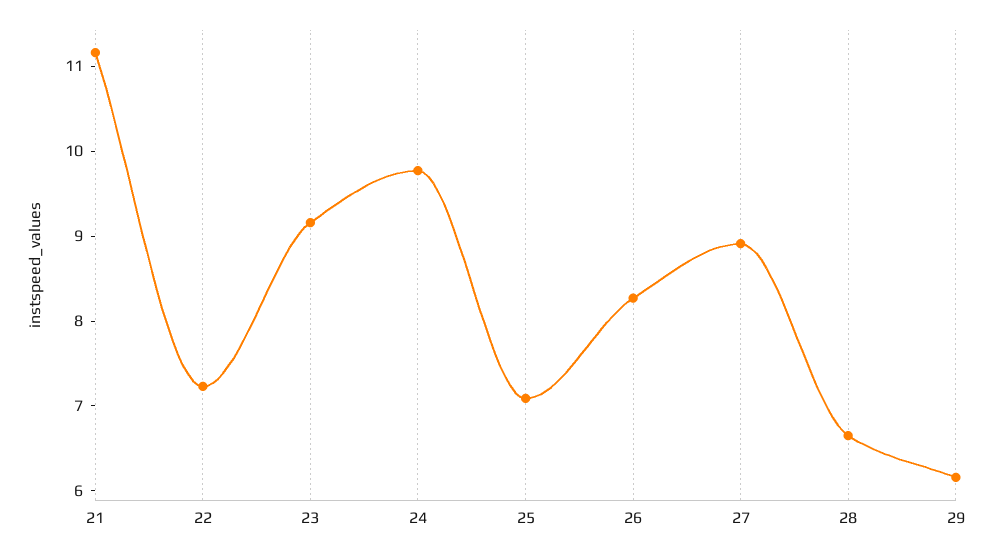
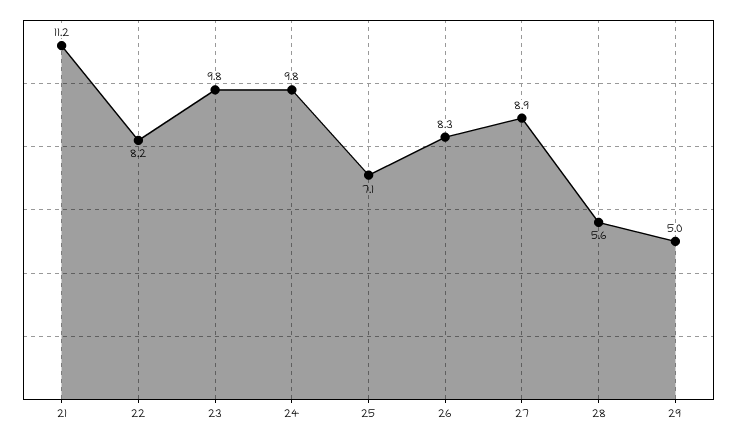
  {
    "21": 11.2,
-   "22": 7.2,
+   "22": 8.2,
-   "23": 9.2,
+   "23": 9.8,
    "24": 9.8,
    "25": 7.1,
    "26": 8.3,
    "27": 8.9,
-   "28": 6.6,
+   "28": 5.6,
-   "29": 6.2
+   "29": 5
  }

